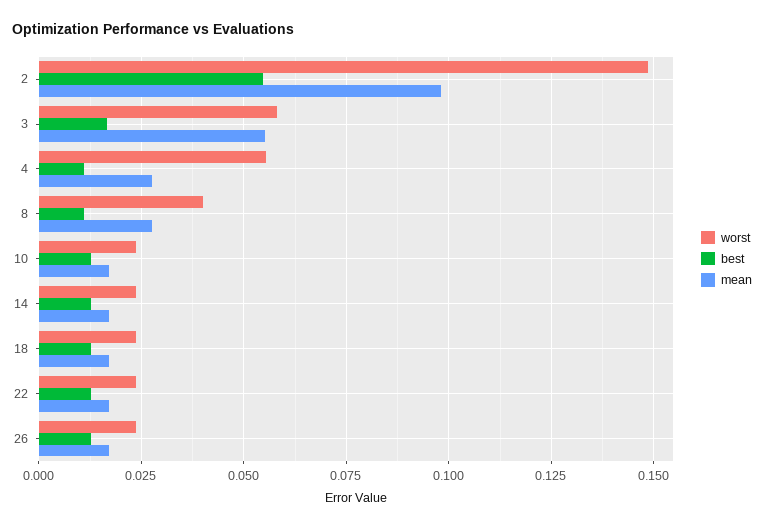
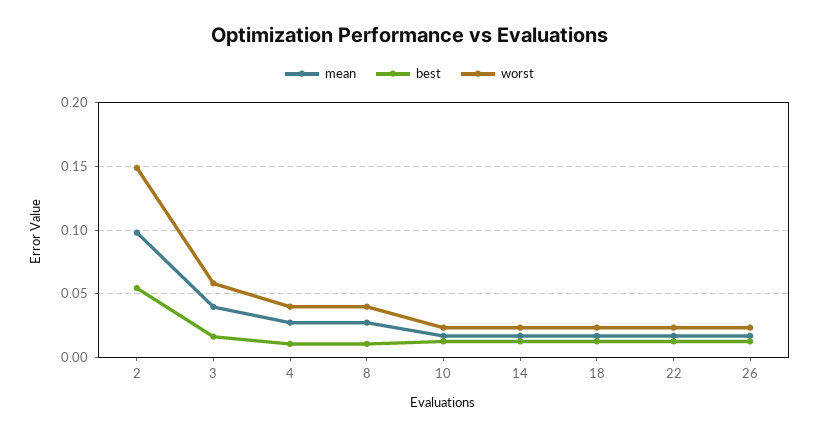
  {
    "worst": {
      "2": 0.1475,
      "3": 0.0575,
-     "4": 0.055,
+     "4": 0.04,
      "8": 0.04,
      "10": 0.0225,
      "14": 0.0225,
      "18": 0.0225,
      "22": 0.0225,
      "26": 0.0225
    },
    "best": {
      "2": 0.055,
      "3": 0.0175,
      "4": 0.01,
      "8": 0.01,
      "10": 0.0125,
      "14": 0.0125,
      "18": 0.0125,
      "22": 0.0125,
      "26": 0.0125
    },
    "mean": {
      "2": 0.0975,
-     "3": 0.055,
+     "3": 0.04,
      "4": 0.0275,
      "8": 0.0275,
      "10": 0.0175,
      "14": 0.0175,
      "18": 0.0175,
      "22": 0.0175,
      "26": 0.0175
    }
  }

